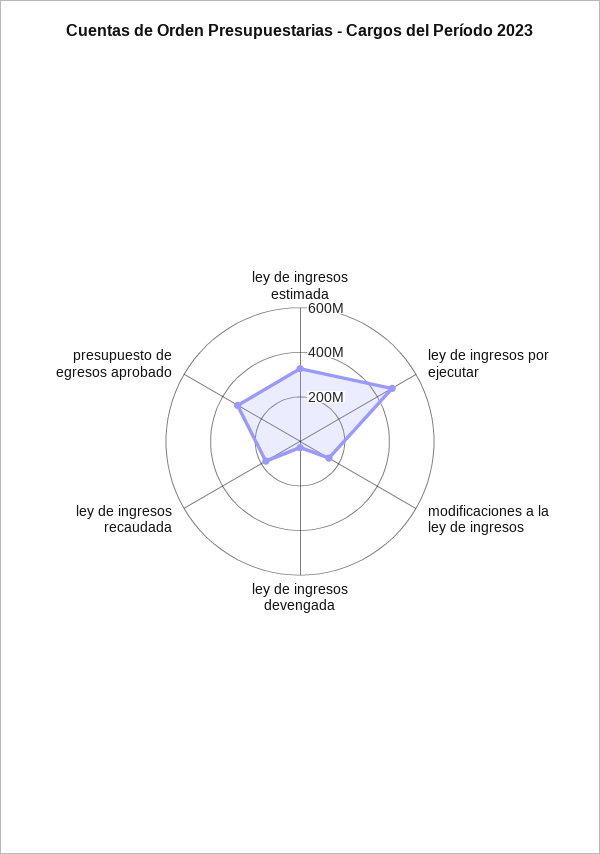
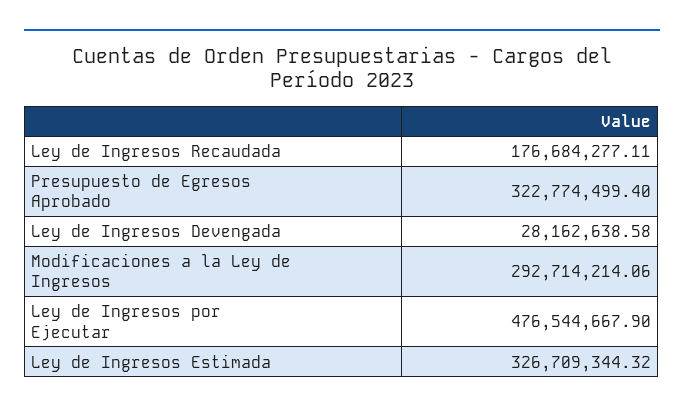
  {
    "ley de ingresos estimada": 326709344.32,
    "ley de ingresos por ejecutar": 476544667.9,
-   "modificaciones a la ley de ingresos": 150000000,
+   "modificaciones a la ley de ingresos": 292714214.06,
    "ley de ingresos devengada": 28162638.58,
    "ley de ingresos recaudada": 176684277.11,
    "presupuesto de egresos aprobado": 322774499.4
  }

